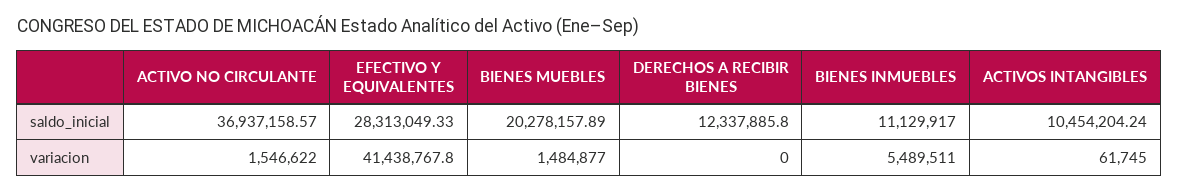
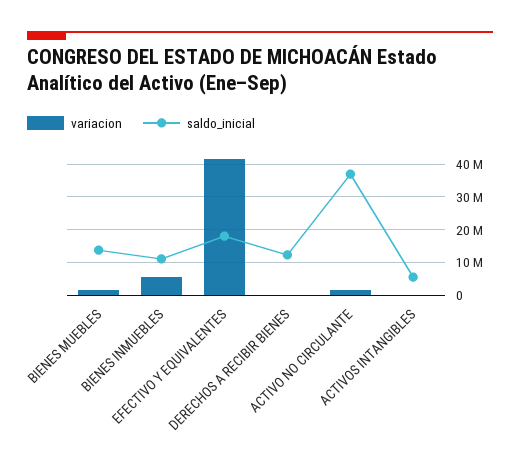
  {
    "saldo_inicial": {
      "ACTIVO NO CIRCULANTE": 36937158.57,
-     "EFECTIVO Y EQUIVALENTES": 28313049.33,
+     "EFECTIVO Y EQUIVALENTES": 18000000,
-     "BIENES MUEBLES": 20278157.89,
+     "BIENES MUEBLES": 14000000,
      "DERECHOS A RECIBIR BIENES": 12337885.8,
      "BIENES INMUEBLES": 11129917,
-     "ACTIVOS INTANGIBLES": 10454204.24
+     "ACTIVOS INTANGIBLES": 6000000
    },
    "variacion": {
      "ACTIVO NO CIRCULANTE": 1546622,
      "EFECTIVO Y EQUIVALENTES": 41438767.8,
      "BIENES MUEBLES": 1484877,
      "DERECHOS A RECIBIR BIENES": 0,
      "BIENES INMUEBLES": 5489511,
      "ACTIVOS INTANGIBLES": 61745
    }
  }

